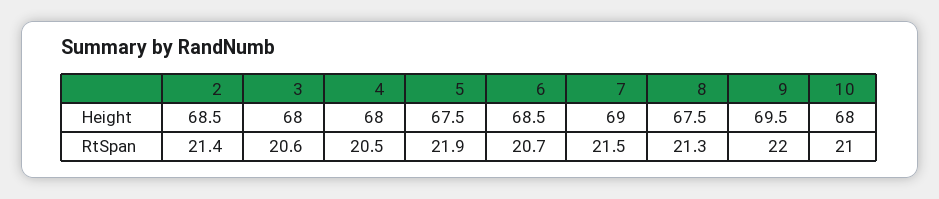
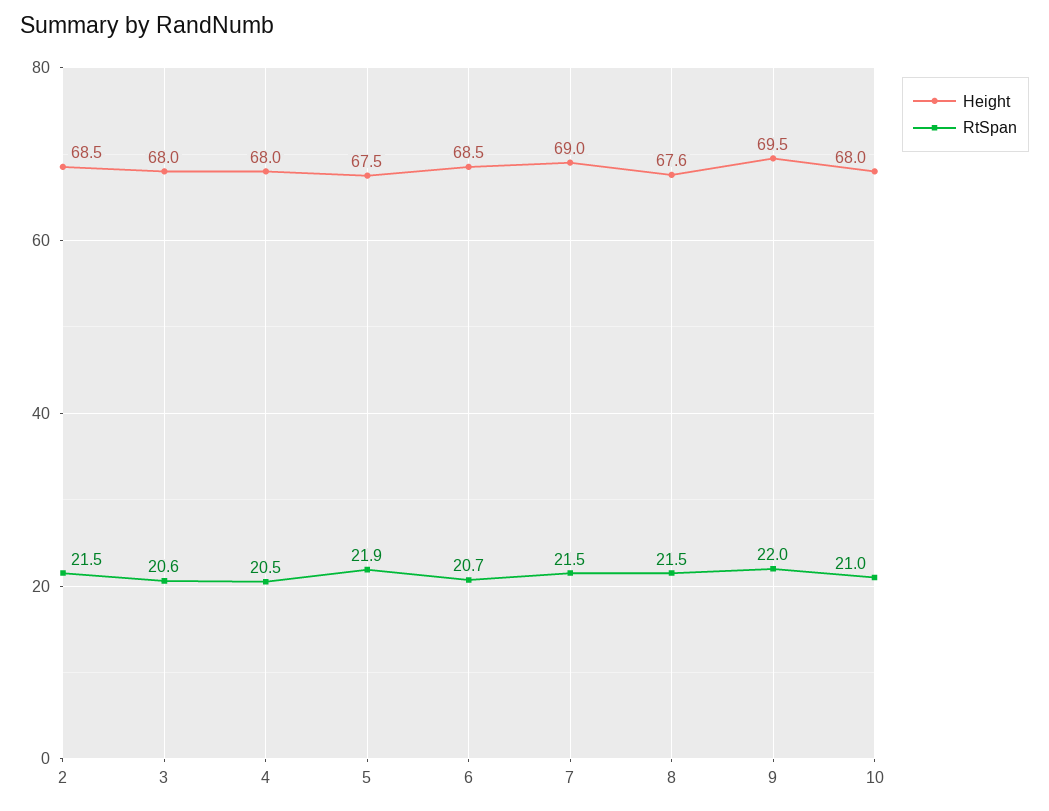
  {
    "Height": {
      "2": 68.5,
      "3": 68,
      "4": 68,
      "5": 67.5,
      "6": 68.5,
      "7": 69,
-     "8": 67.5,
+     "8": 67.6,
      "9": 69.5,
      "10": 68
    },
    "RtSpan": {
-     "2": 21.4,
+     "2": 21.5,
      "3": 20.6,
      "4": 20.5,
      "5": 21.9,
      "6": 20.7,
      "7": 21.5,
-     "8": 21.3,
+     "8": 21.5,
      "9": 22,
      "10": 21
    }
  }

